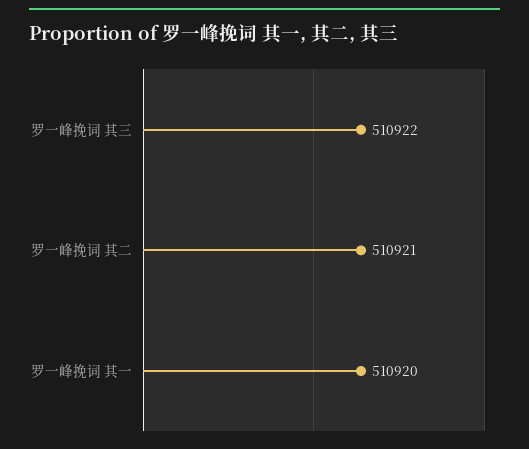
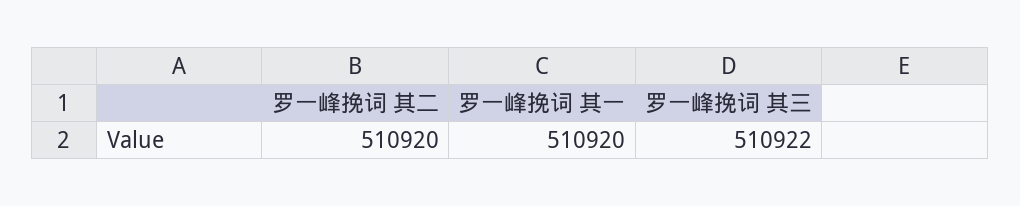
  {
    "罗一峰挽词 其三": 510922,
-   "罗一峰挽词 其二": 510921,
+   "罗一峰挽词 其二": 510920,
    "罗一峰挽词 其一": 510920
  }

